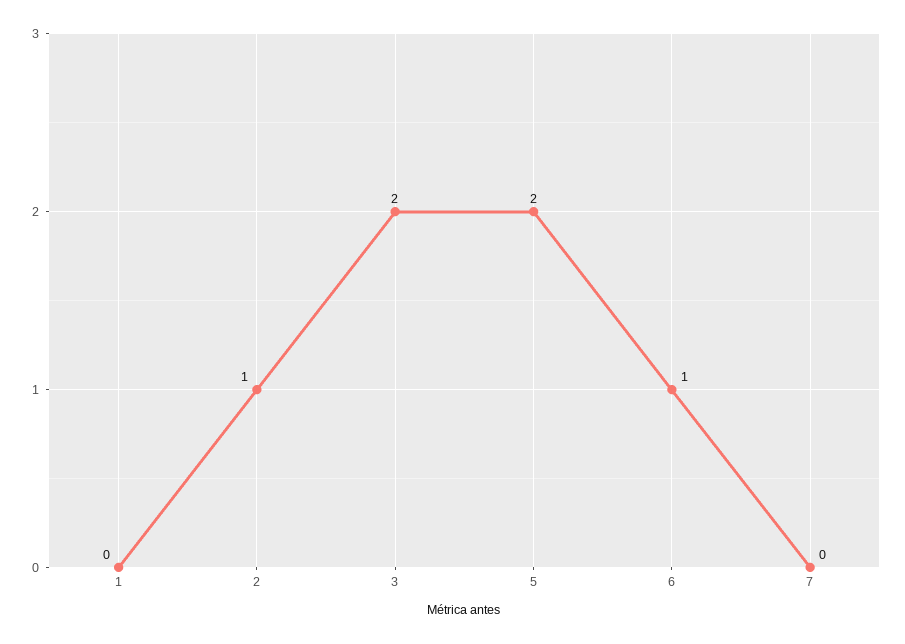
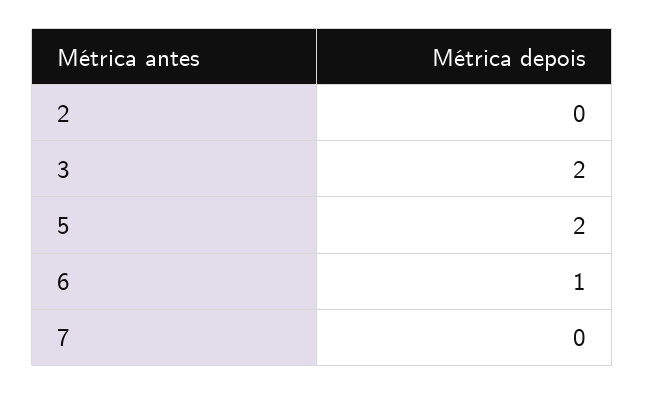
  {
-   "1": 0,
-   "2": 1,
+   "2": 0,
    "3": 2,
    "5": 2,
    "6": 1,
    "7": 0
  }

